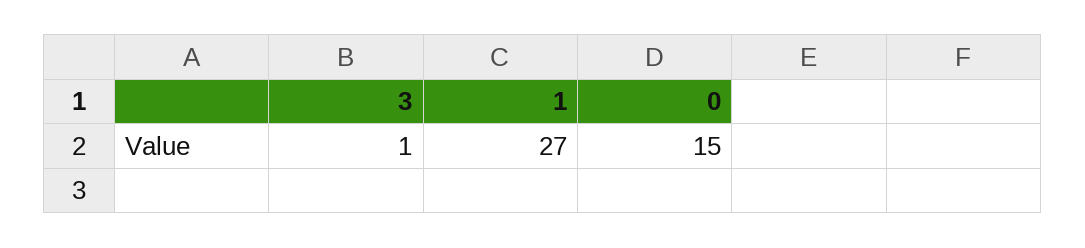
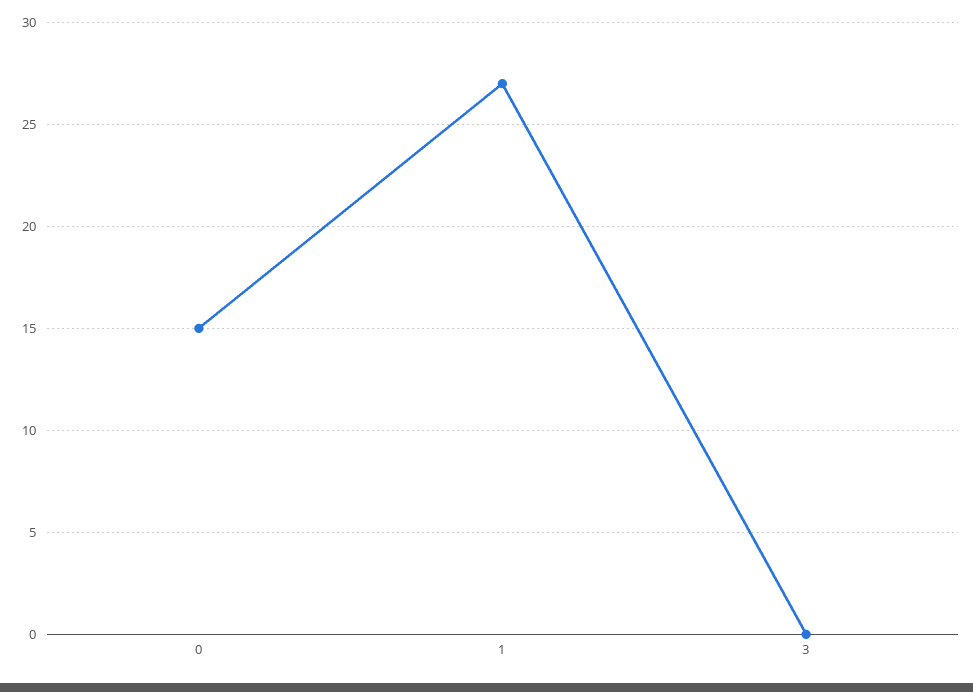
  {
-   "3": 1,
+   "3": 0,
    "1": 27,
    "0": 15
  }

